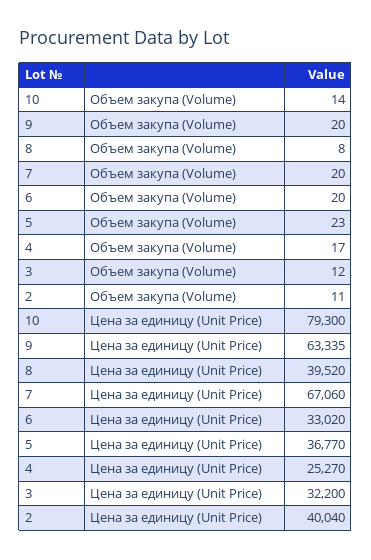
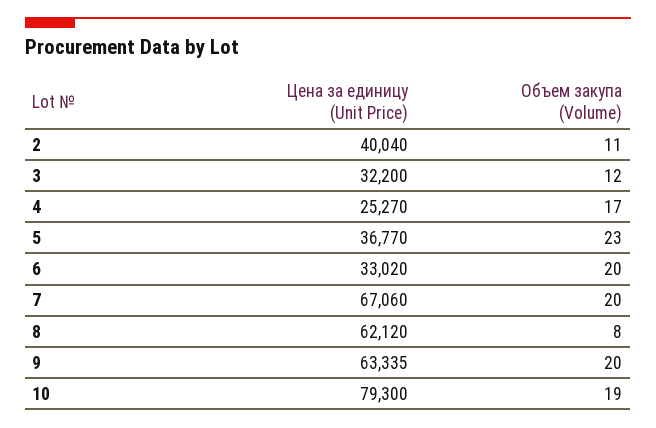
  {
    "10": {
-     "Объем закупа (Volume)": 14,
+     "Объем закупа (Volume)": 19,
      "Цена за единицу (Unit Price)": 79300
    },
    "9": {
      "Объем закупа (Volume)": 20,
      "Цена за единицу (Unit Price)": 63335
    },
    "8": {
      "Объем закупа (Volume)": 8,
-     "Цена за единицу (Unit Price)": 39520
+     "Цена за единицу (Unit Price)": 62120
    },
    "7": {
      "Объем закупа (Volume)": 20,
      "Цена за единицу (Unit Price)": 67060
    },
    "6": {
      "Объем закупа (Volume)": 20,
      "Цена за единицу (Unit Price)": 33020
    },
    "5": {
      "Объем закупа (Volume)": 23,
      "Цена за единицу (Unit Price)": 36770
    },
    "4": {
      "Объем закупа (Volume)": 17,
      "Цена за единицу (Unit Price)": 25270
    },
    "3": {
      "Объем закупа (Volume)": 12,
      "Цена за единицу (Unit Price)": 32200
    },
    "2": {
      "Объем закупа (Volume)": 11,
      "Цена за единицу (Unit Price)": 40040
    }
  }

